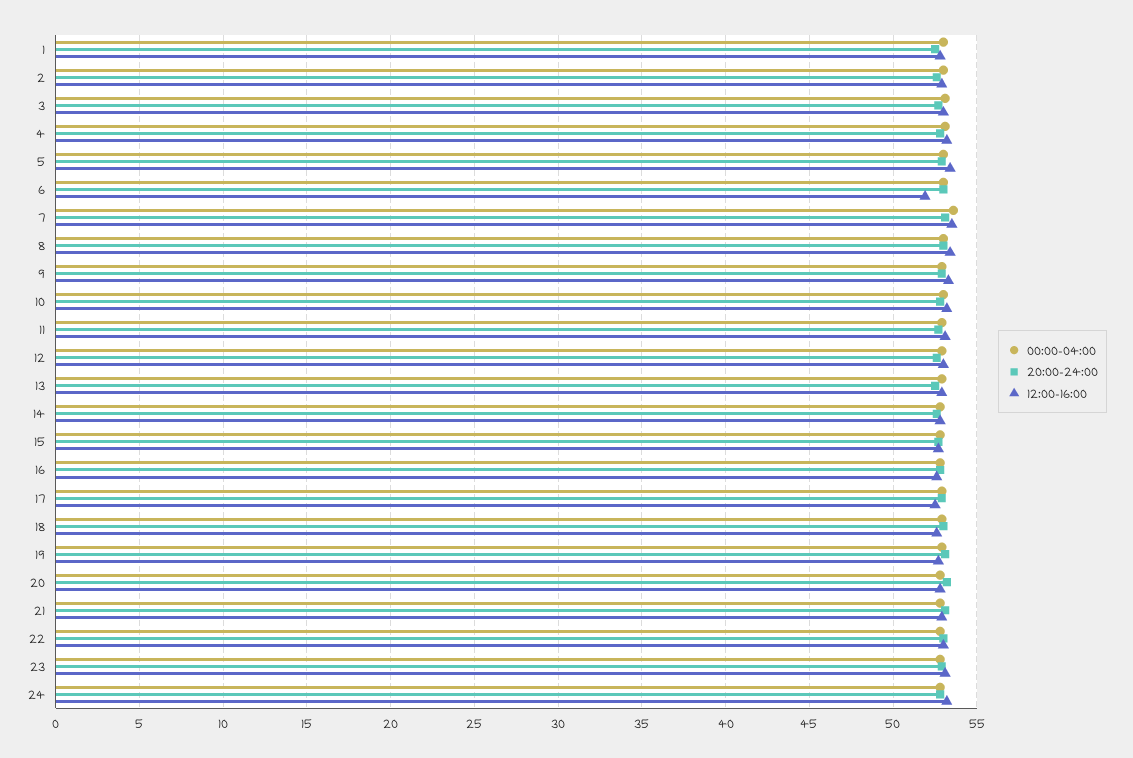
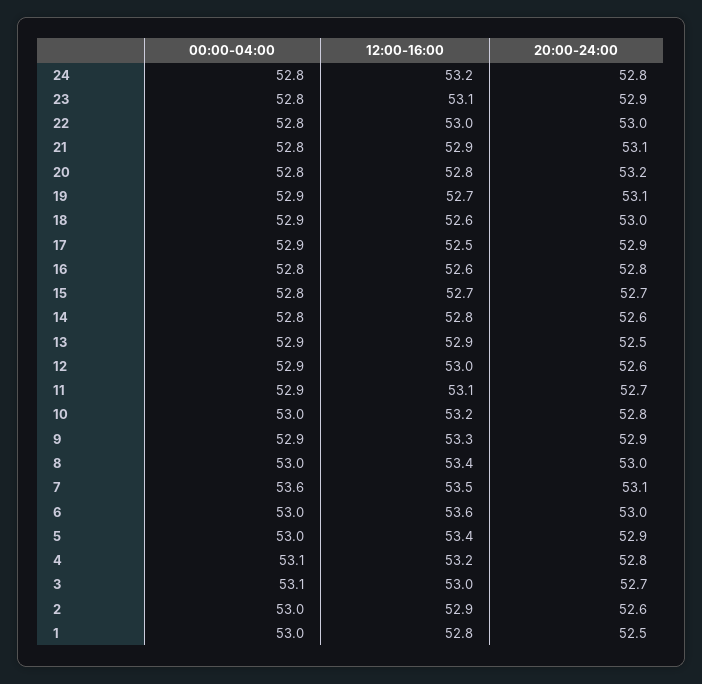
  {
    "00:00-04:00": {
      "1": 53,
      "2": 53,
      "3": 53.1,
      "4": 53.1,
      "5": 53,
      "6": 53,
      "7": 53.6,
      "8": 53,
      "9": 52.9,
      "10": 53,
      "11": 52.9,
      "12": 52.9,
      "13": 52.9,
      "14": 52.8,
      "15": 52.8,
      "16": 52.8,
      "17": 52.9,
      "18": 52.9,
      "19": 52.9,
      "20": 52.8,
      "21": 52.8,
      "22": 52.8,
      "23": 52.8,
      "24": 52.8
    },
    "20:00-24:00": {
      "1": 52.5,
      "2": 52.6,
      "3": 52.7,
      "4": 52.8,
      "5": 52.9,
      "6": 53,
      "7": 53.1,
      "8": 53,
      "9": 52.9,
      "10": 52.8,
      "11": 52.7,
      "12": 52.6,
      "13": 52.5,
      "14": 52.6,
      "15": 52.7,
      "16": 52.8,
      "17": 52.9,
      "18": 53,
      "19": 53.1,
      "20": 53.2,
      "21": 53.1,
      "22": 53,
      "23": 52.9,
      "24": 52.8
    },
    "12:00-16:00": {
      "1": 52.8,
      "2": 52.9,
      "3": 53,
      "4": 53.2,
      "5": 53.4,
-     "6": 52,
+     "6": 53.6,
      "7": 53.5,
      "8": 53.4,
      "9": 53.3,
      "10": 53.2,
      "11": 53.1,
      "12": 53,
      "13": 52.9,
      "14": 52.8,
      "15": 52.7,
      "16": 52.6,
      "17": 52.5,
      "18": 52.6,
      "19": 52.7,
      "20": 52.8,
      "21": 52.9,
      "22": 53,
      "23": 53.1,
      "24": 53.2
    }
  }

